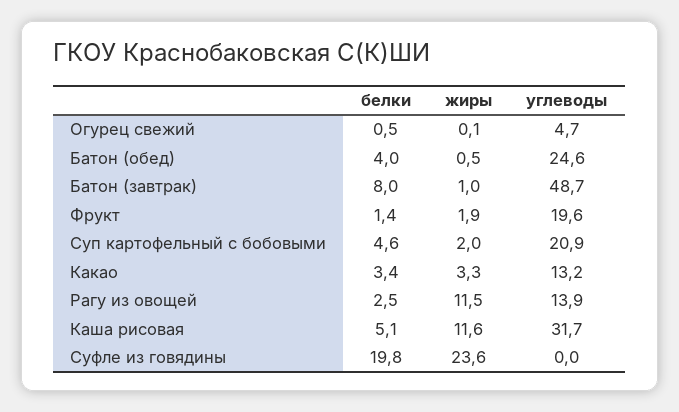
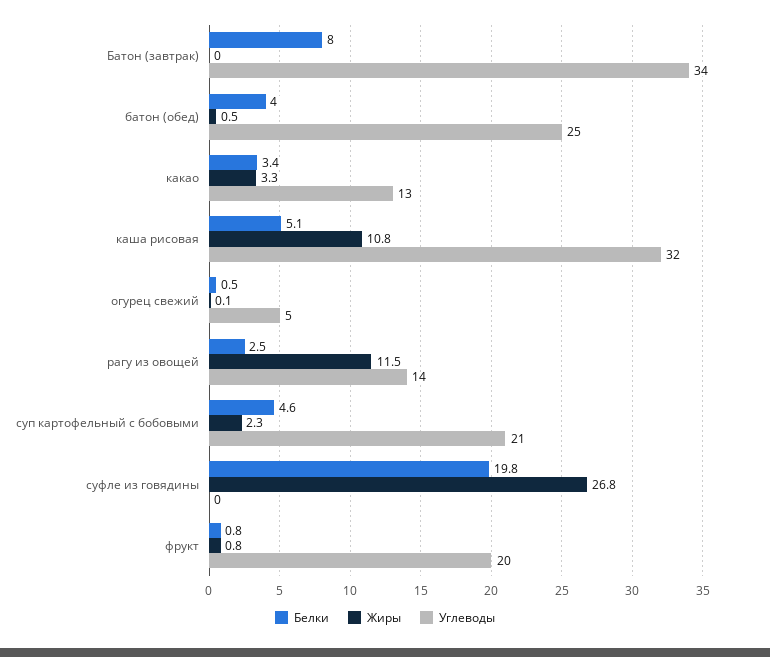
  {
    "белки": {
      "Огурец свежий": 0.5,
      "Батон (обед)": 4,
      "Батон (завтрак)": 8,
-     "Фрукт": 1.4,
+     "Фрукт": 0.8,
      "Суп картофельный с бобовыми": 4.6,
      "Какао": 3.4,
      "Рагу из овощей": 2.5,
      "Каша рисовая": 5.1,
      "Суфле из говядины": 19.8
    },
    "жиры": {
      "Огурец свежий": 0.1,
      "Батон (обед)": 0.5,
-     "Батон (завтрак)": 1,
+     "Батон (завтрак)": 0,
-     "Фрукт": 1.9,
+     "Фрукт": 0.8,
-     "Суп картофельный с бобовыми": 2,
+     "Суп картофельный с бобовыми": 2.3,
      "Какао": 3.3,
      "Рагу из овощей": 11.5,
-     "Каша рисовая": 11.6,
+     "Каша рисовая": 10.8,
-     "Суфле из говядины": 23.6
+     "Суфле из говядины": 26.8
    },
    "углеводы": {
      "Огурец свежий": 4.7,
      "Батон (обед)": 24.6,
-     "Батон (завтрак)": 48.7,
+     "Батон (завтрак)": 34,
      "Фрукт": 19.6,
      "Суп картофельный с бобовыми": 20.9,
      "Какао": 13.2,
      "Рагу из овощей": 13.9,
      "Каша рисовая": 31.7,
      "Суфле из говядины": 0
    }
  }

